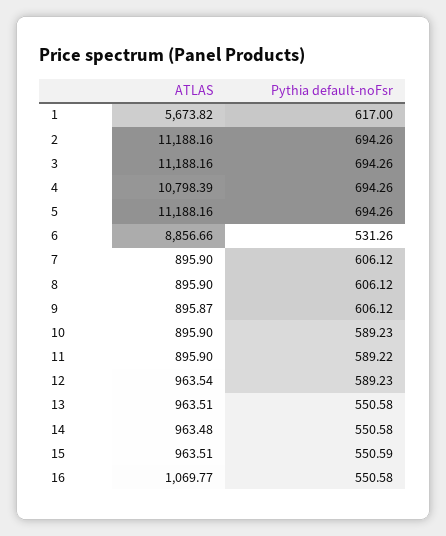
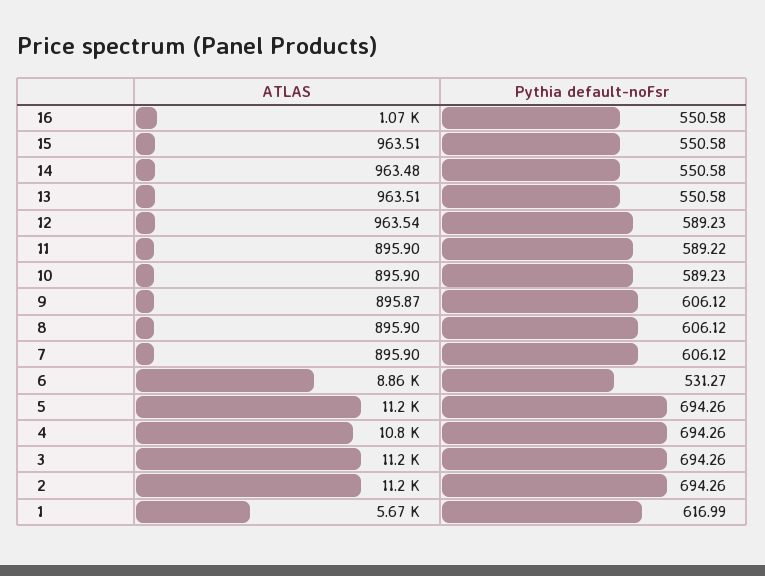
  {
    "ATLAS": {
      "1": 5673.82,
      "2": 11188.16,
      "3": 11188.16,
      "4": 10798.39,
      "5": 11188.16,
      "6": 8856.66,
      "7": 895.9,
      "8": 895.9,
      "9": 895.87,
      "10": 895.9,
      "11": 895.9,
      "12": 963.54,
      "13": 963.51,
      "14": 963.48,
      "15": 963.51,
      "16": 1069.77
    },
    "Pythia default-noFsr": {
-     "1": 617,
+     "1": 616.99,
      "2": 694.26,
      "3": 694.26,
      "4": 694.26,
      "5": 694.26,
-     "6": 531.26,
+     "6": 531.27,
      "7": 606.12,
      "8": 606.12,
      "9": 606.12,
      "10": 589.23,
      "11": 589.22,
      "12": 589.23,
      "13": 550.58,
      "14": 550.58,
-     "15": 550.59,
+     "15": 550.58,
      "16": 550.58
    }
  }

